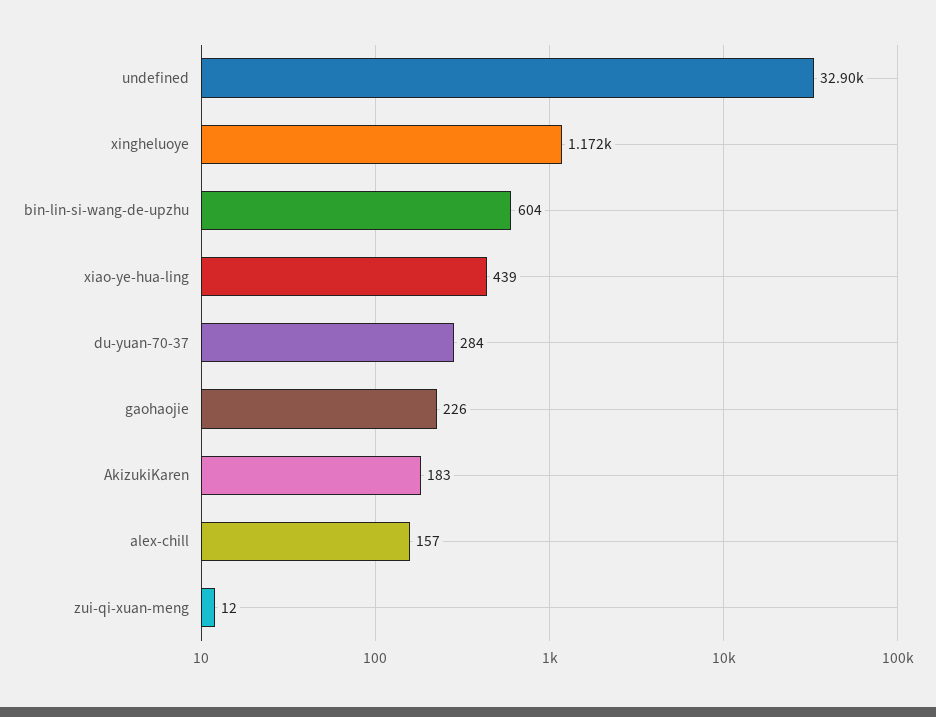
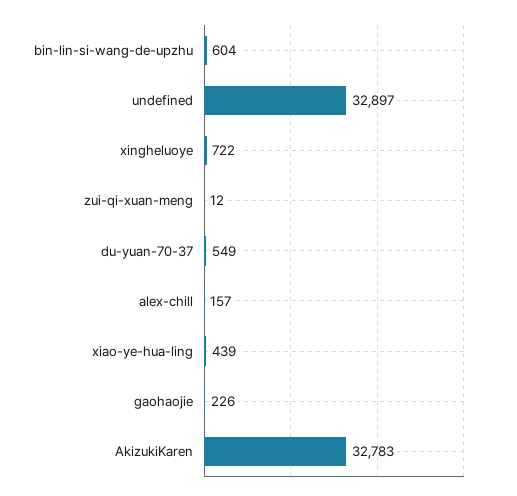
  {
    "undefined": 32897,
-   "xingheluoye": 1172,
+   "xingheluoye": 722,
    "bin-lin-si-wang-de-upzhu": 604,
    "xiao-ye-hua-ling": 439,
-   "du-yuan-70-37": 284,
+   "du-yuan-70-37": 549,
    "gaohaojie": 226,
-   "AkizukiKaren": 183,
+   "AkizukiKaren": 32783,
    "alex-chill": 157,
    "zui-qi-xuan-meng": 12
  }

